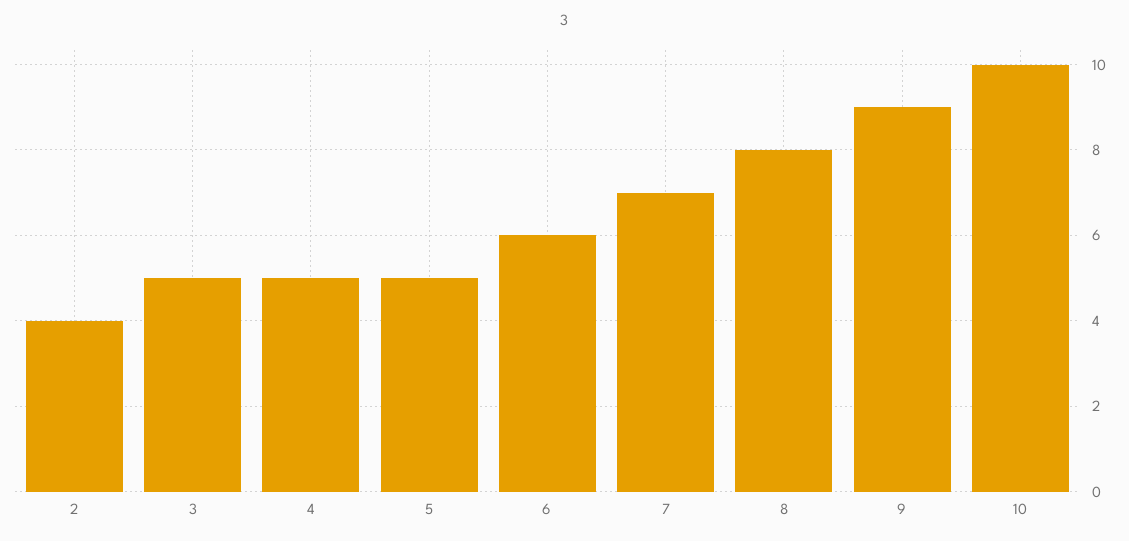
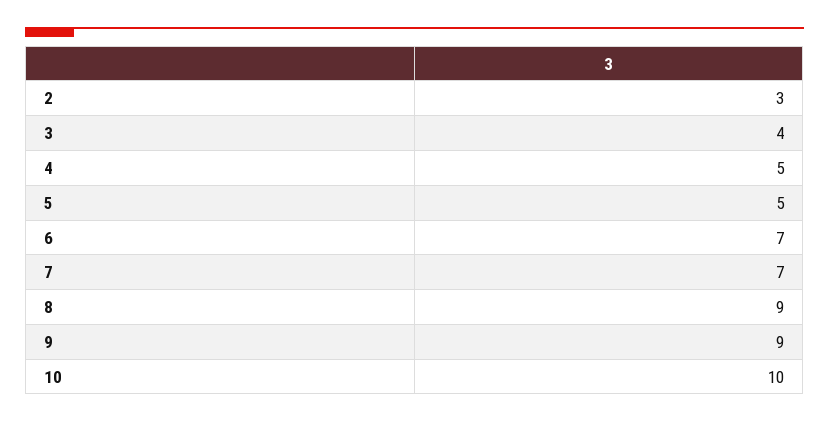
  {
-   "2": 4,
+   "2": 3,
-   "3": 5,
+   "3": 4,
    "4": 5,
    "5": 5,
-   "6": 6,
+   "6": 7,
    "7": 7,
-   "8": 8,
+   "8": 9,
    "9": 9,
    "10": 10
  }

